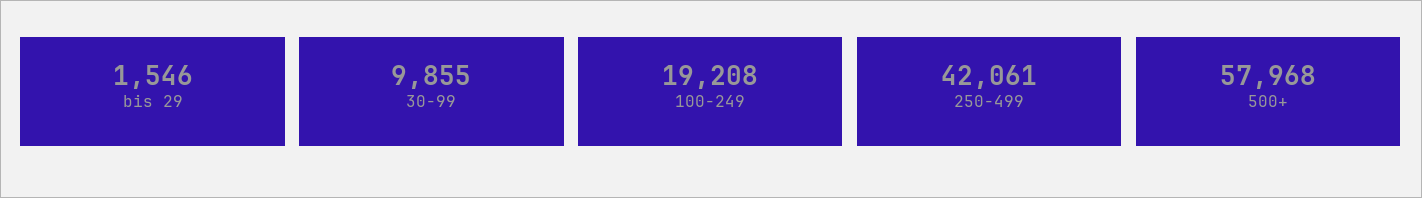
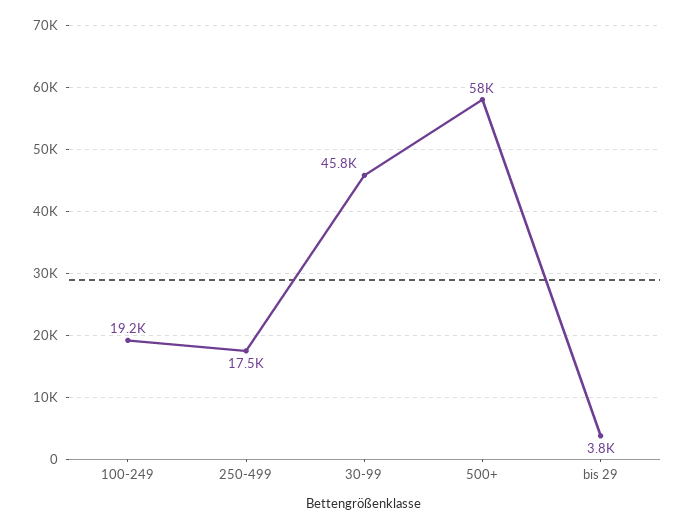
  {
-   "bis 29": 1546,
+   "bis 29": 3800,
-   "30-99": 9855,
+   "30-99": 45800,
    "100-249": 19208,
-   "250-499": 42061,
+   "250-499": 17500,
    "500+": 57968
  }

